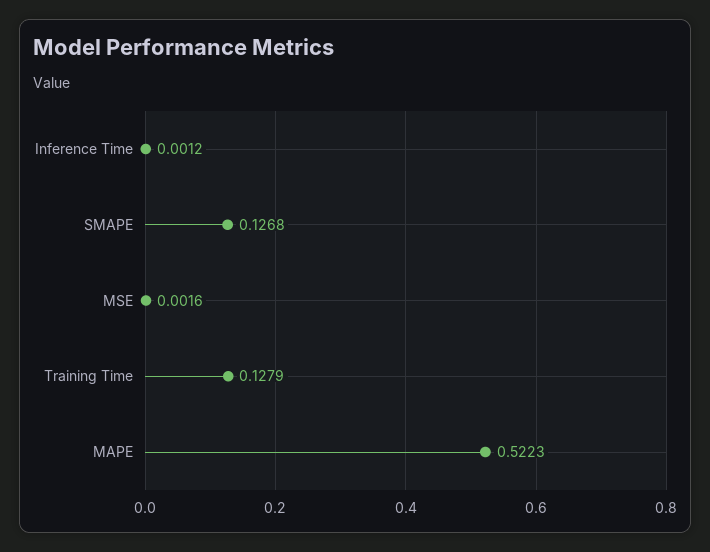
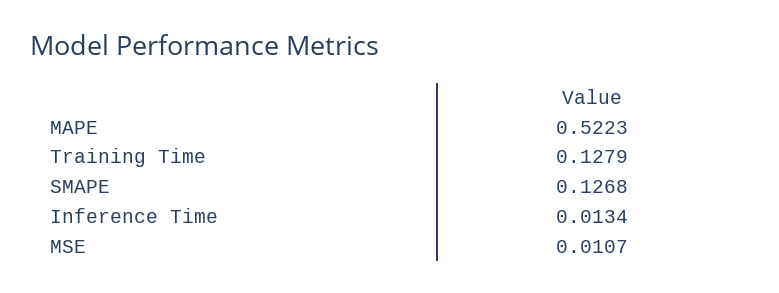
  {
-   "Inference Time": 0.0012,
+   "Inference Time": 0.0134,
    "SMAPE": 0.1268,
-   "MSE": 0.0016,
+   "MSE": 0.0107,
    "Training Time": 0.1279,
    "MAPE": 0.5223
  }

